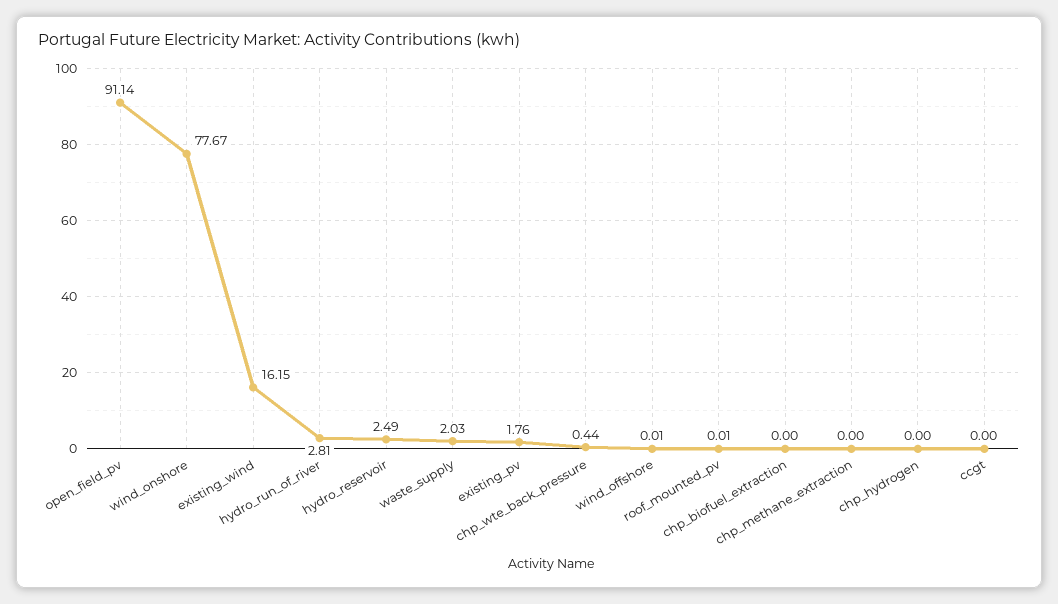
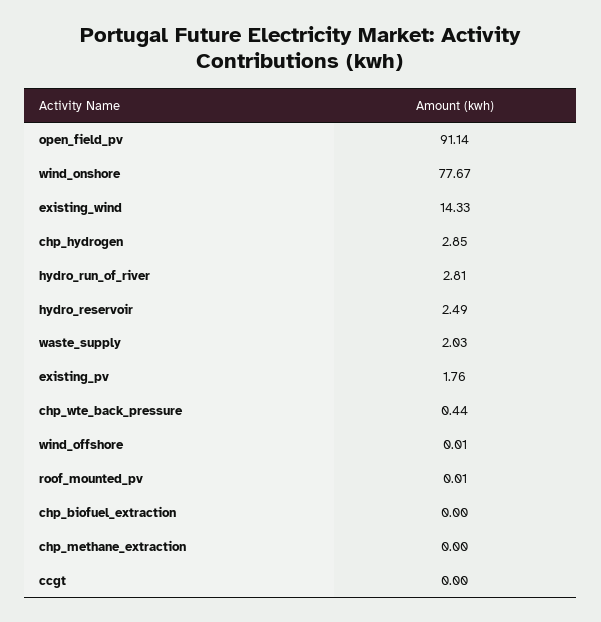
  {
    "open_field_pv": 91.14,
    "wind_onshore": 77.67,
-   "existing_wind": 16.15,
+   "existing_wind": 14.33,
    "hydro_run_of_river": 2.81,
    "hydro_reservoir": 2.49,
    "waste_supply": 2.03,
    "existing_pv": 1.76,
    "chp_wte_back_pressure": 0.44,
    "wind_offshore": 0.01,
    "roof_mounted_pv": 0.01,
    "chp_biofuel_extraction": 0,
    "chp_methane_extraction": 0,
-   "chp_hydrogen": 0,
+   "chp_hydrogen": 2.85,
    "ccgt": 0
  }

